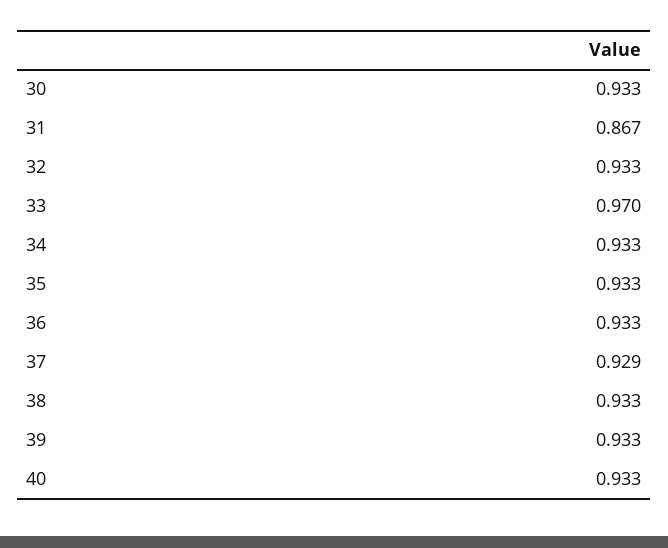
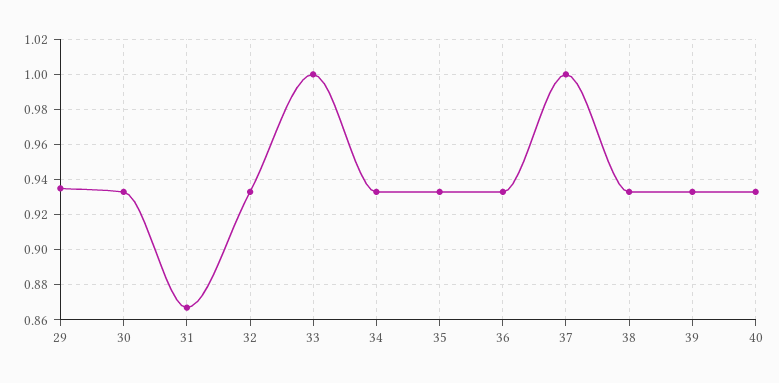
  {
    "30": 0.933,
    "31": 0.867,
    "32": 0.933,
-   "33": 0.97,
+   "33": 1,
    "34": 0.933,
    "35": 0.933,
    "36": 0.933,
-   "37": 0.929,
+   "37": 1,
    "38": 0.933,
    "39": 0.933,
-   "40": 0.933
+   "40": 0.933,
+   "29": 0.935
  }

